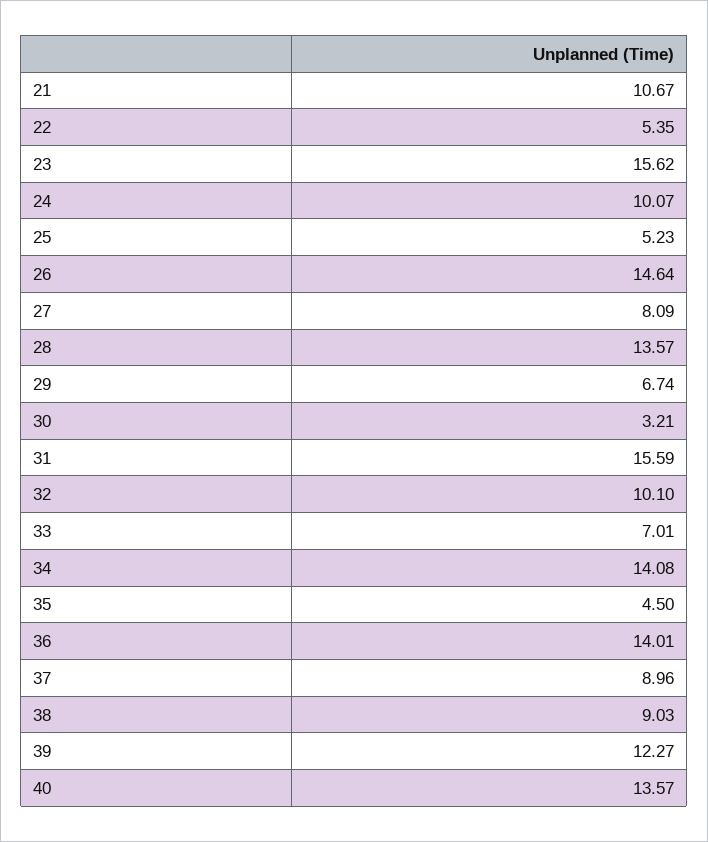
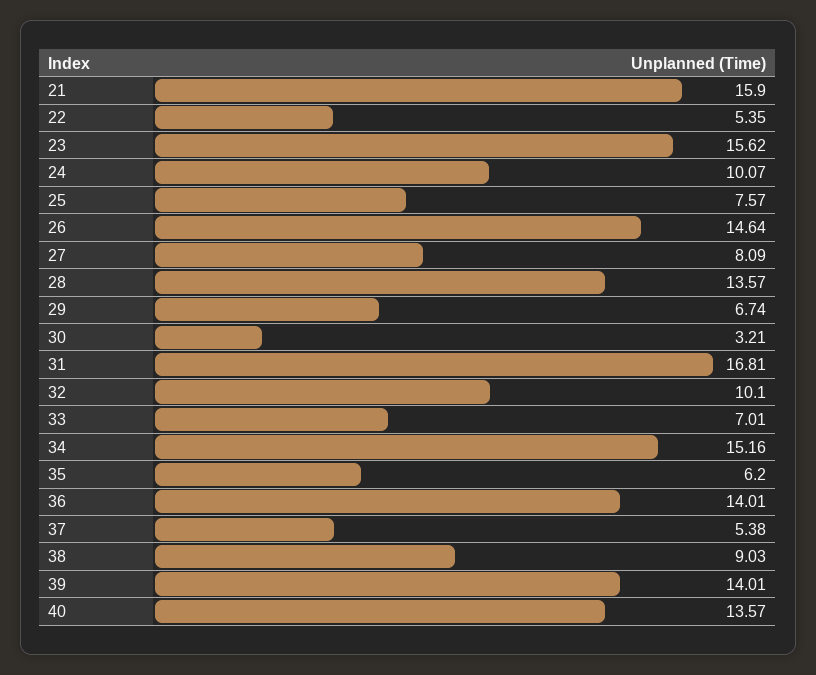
  {
-   "21": 10.67,
+   "21": 15.9,
    "22": 5.35,
    "23": 15.62,
    "24": 10.07,
-   "25": 5.23,
+   "25": 7.57,
    "26": 14.64,
    "27": 8.09,
    "28": 13.57,
    "29": 6.74,
    "30": 3.21,
-   "31": 15.59,
+   "31": 16.81,
    "32": 10.1,
    "33": 7.01,
-   "34": 14.08,
+   "34": 15.16,
-   "35": 4.5,
+   "35": 6.2,
    "36": 14.01,
-   "37": 8.96,
+   "37": 5.38,
    "38": 9.03,
-   "39": 12.27,
+   "39": 14.01,
    "40": 13.57
  }

